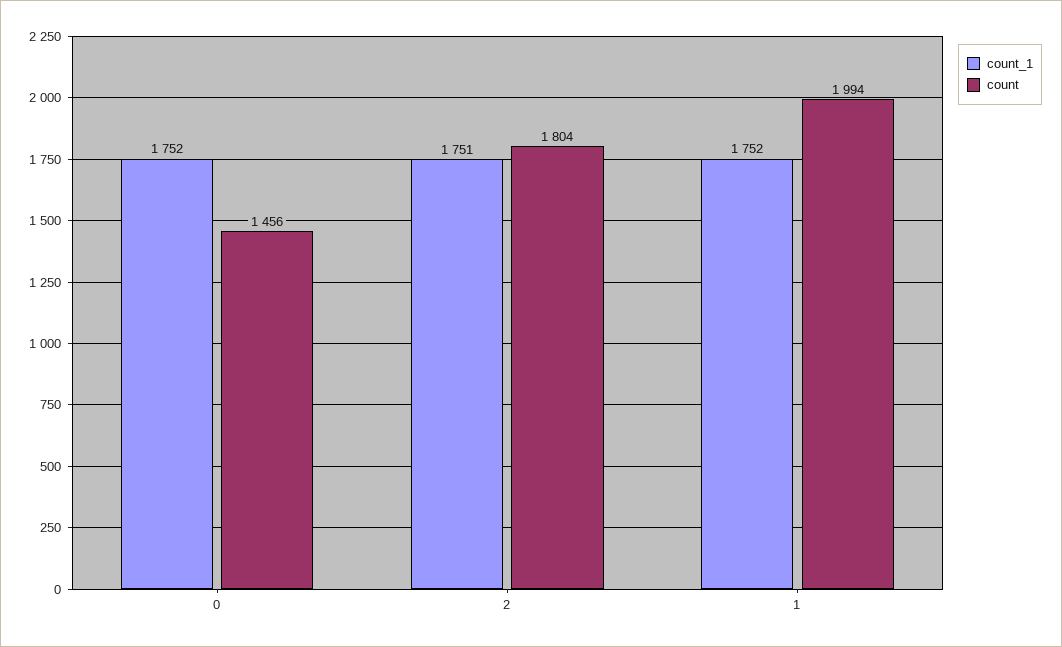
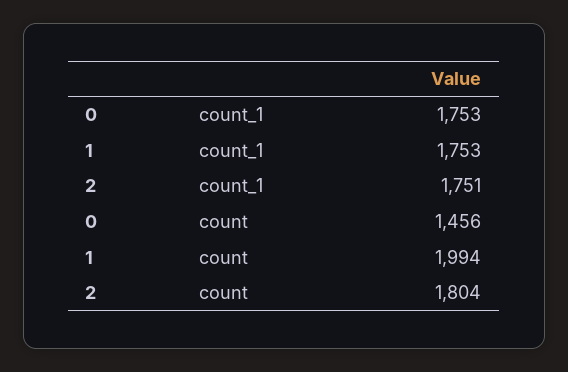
  {
    "count_1": {
-     "0": 1752,
+     "0": 1753,
      "2": 1751,
-     "1": 1752
+     "1": 1753
    },
    "count": {
      "0": 1456,
      "2": 1804,
      "1": 1994
    }
  }

